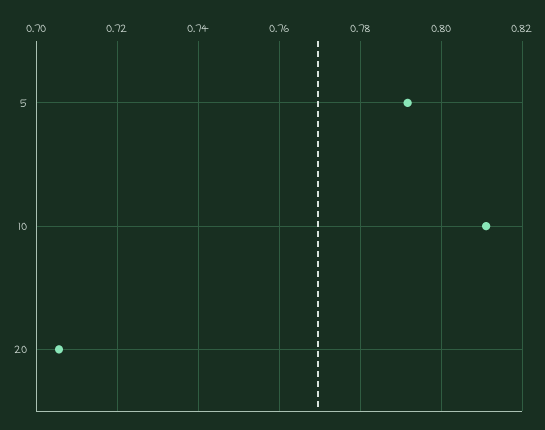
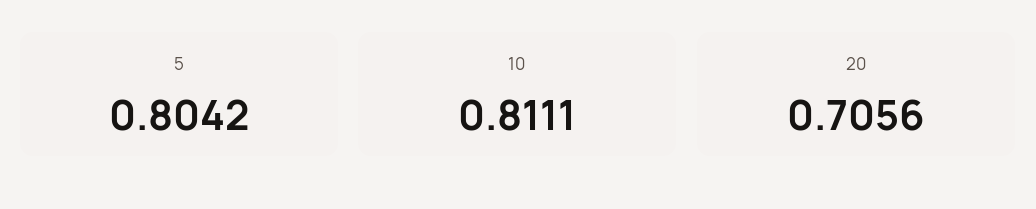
  {
-   "5": 0.792,
+   "5": 0.8042,
    "10": 0.8111,
    "20": 0.7056
  }

